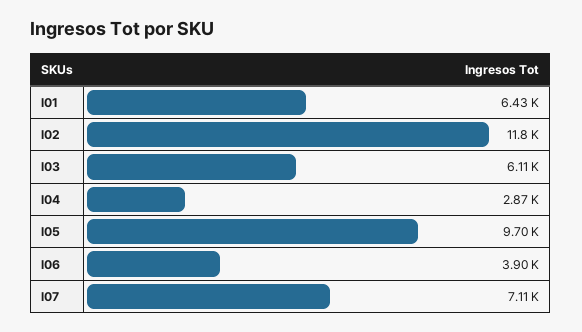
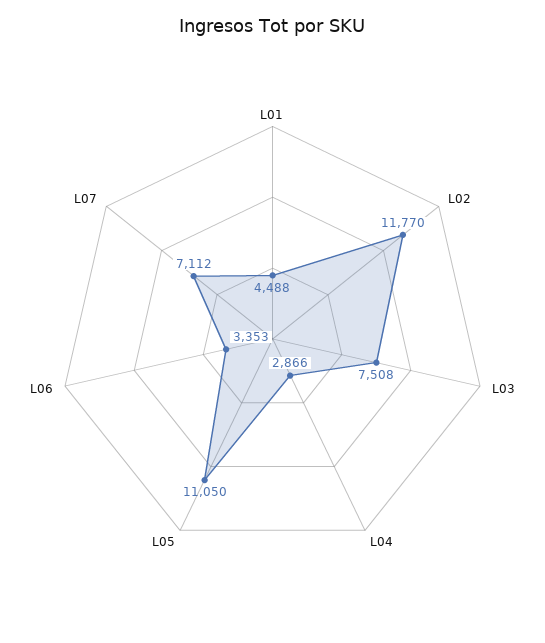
  {
-   "l01": 6430,
+   "l01": 4488,
    "l02": 11770,
-   "l03": 6110,
+   "l03": 7508,
    "l04": 2866,
-   "l05": 9700,
+   "l05": 11050,
-   "l06": 3900,
+   "l06": 3353,
    "l07": 7112
  }

